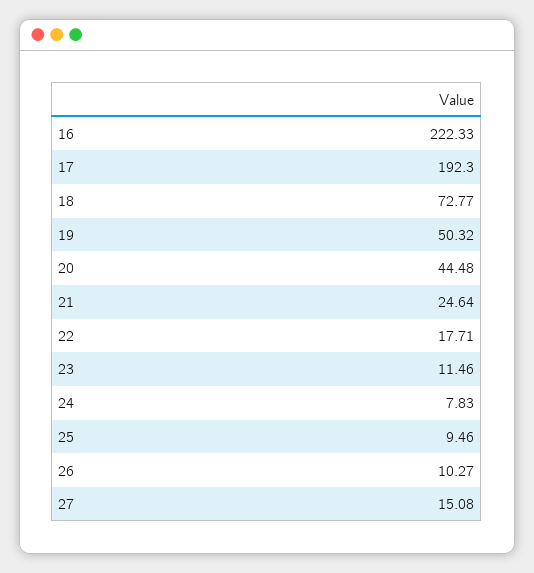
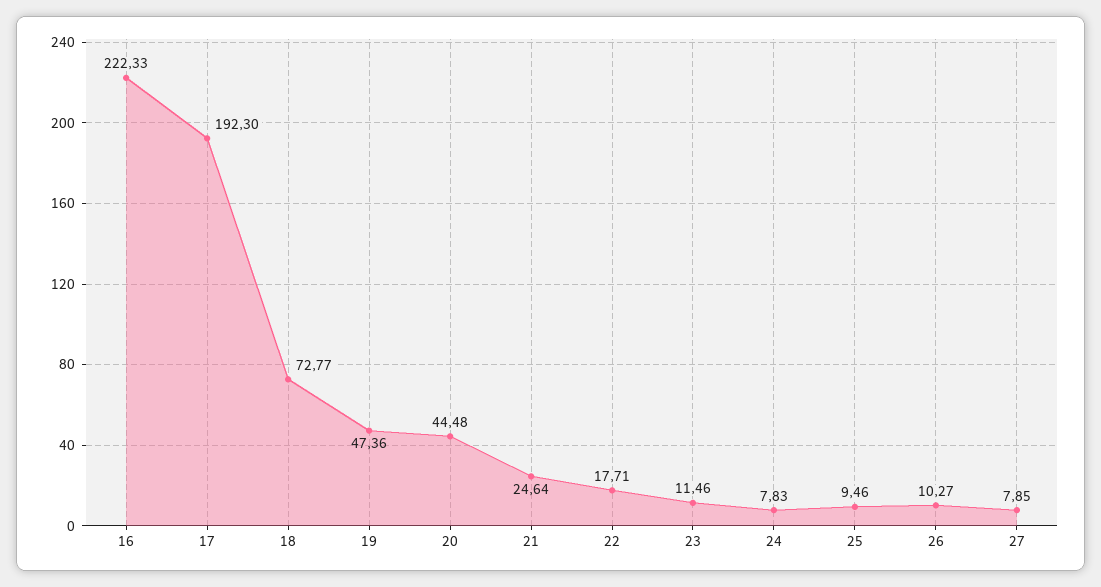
  {
    "16": 222.33,
    "17": 192.3,
    "18": 72.77,
-   "19": 50.32,
+   "19": 47.36,
    "20": 44.48,
    "21": 24.64,
    "22": 17.71,
    "23": 11.46,
    "24": 7.83,
    "25": 9.46,
    "26": 10.27,
-   "27": 15.08
+   "27": 7.85
  }

